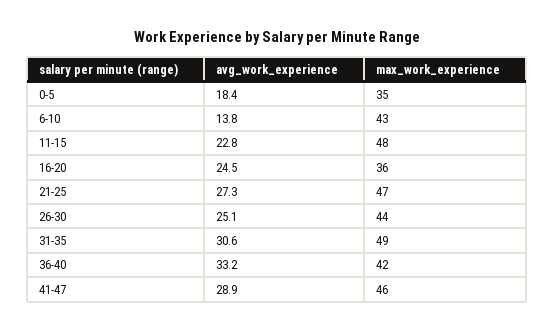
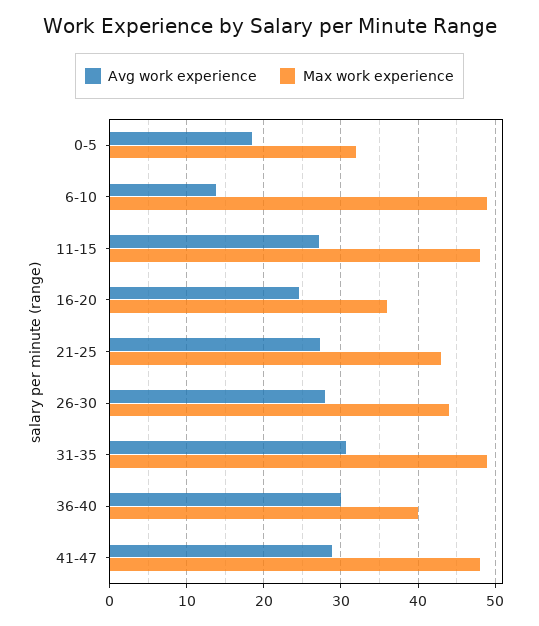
  {
    "avg_work_experience": {
      "0-5": 18.4,
      "6-10": 13.8,
-     "11-15": 22.8,
+     "11-15": 27,
      "16-20": 24.5,
      "21-25": 27.3,
-     "26-30": 25.1,
+     "26-30": 28,
      "31-35": 30.6,
-     "36-40": 33.2,
+     "36-40": 30,
      "41-47": 28.9
    },
    "max_work_experience": {
-     "0-5": 35,
+     "0-5": 32,
-     "6-10": 43,
+     "6-10": 49,
      "11-15": 48,
      "16-20": 36,
-     "21-25": 47,
+     "21-25": 43,
      "26-30": 44,
      "31-35": 49,
-     "36-40": 42,
+     "36-40": 40,
-     "41-47": 46
+     "41-47": 48
    }
  }

